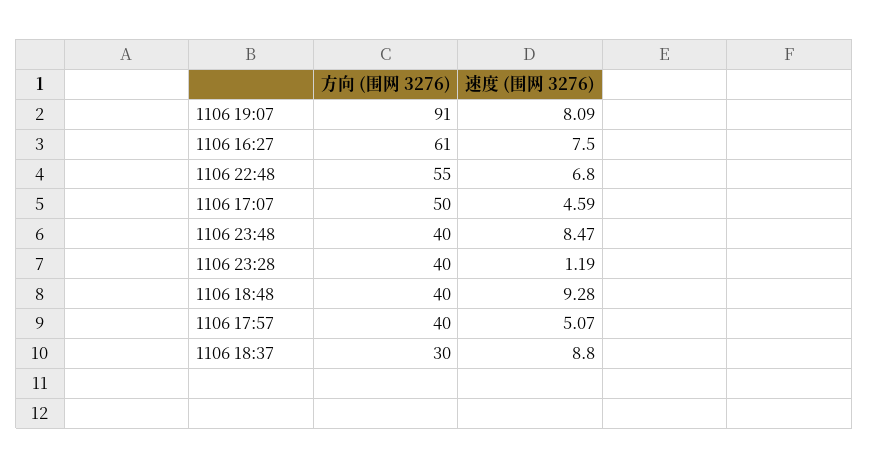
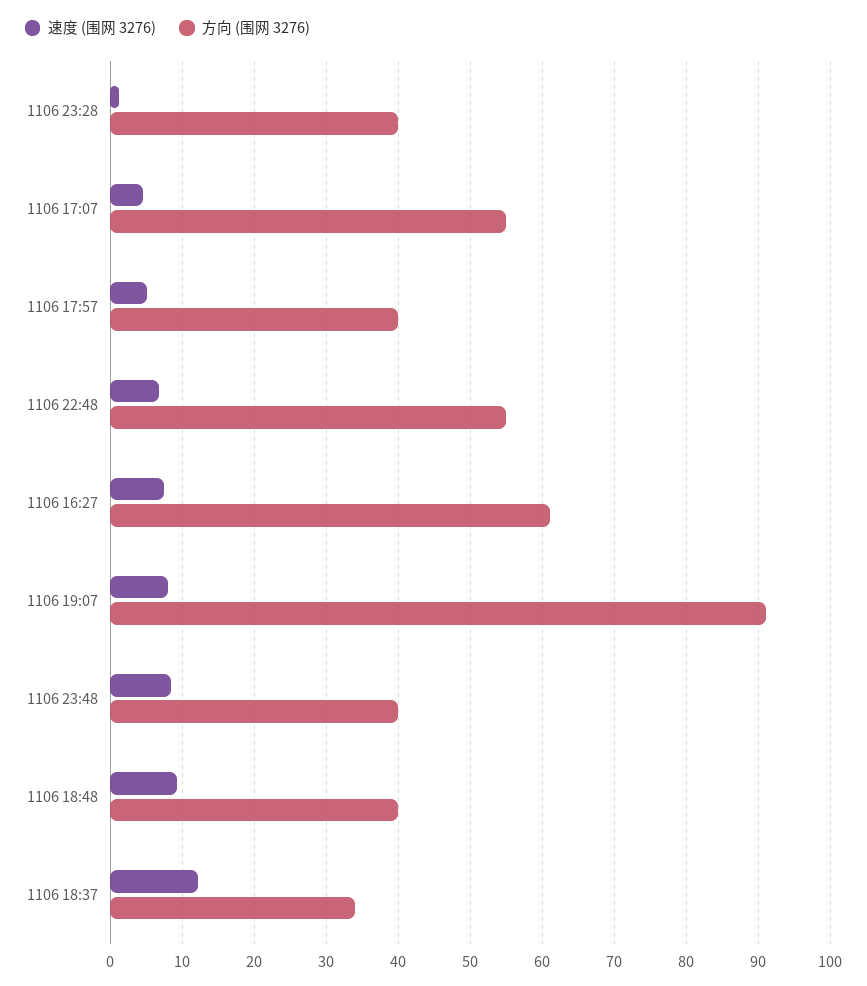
  {
    "方向 (围网 3276)": {
      "1106 19:07": 91,
      "1106 16:27": 61,
      "1106 22:48": 55,
-     "1106 17:07": 50,
+     "1106 17:07": 55,
      "1106 23:48": 40,
      "1106 23:28": 40,
      "1106 18:48": 40,
      "1106 17:57": 40,
-     "1106 18:37": 30
+     "1106 18:37": 34
    },
    "速度 (围网 3276)": {
      "1106 19:07": 8.09,
      "1106 16:27": 7.5,
      "1106 22:48": 6.8,
      "1106 17:07": 4.59,
      "1106 23:48": 8.47,
      "1106 23:28": 1.19,
      "1106 18:48": 9.28,
      "1106 17:57": 5.07,
-     "1106 18:37": 8.8
+     "1106 18:37": 12
    }
  }

